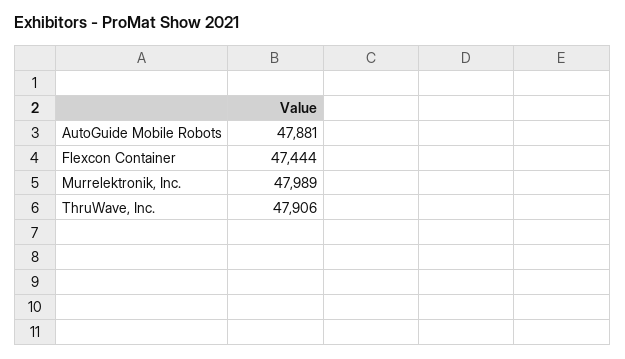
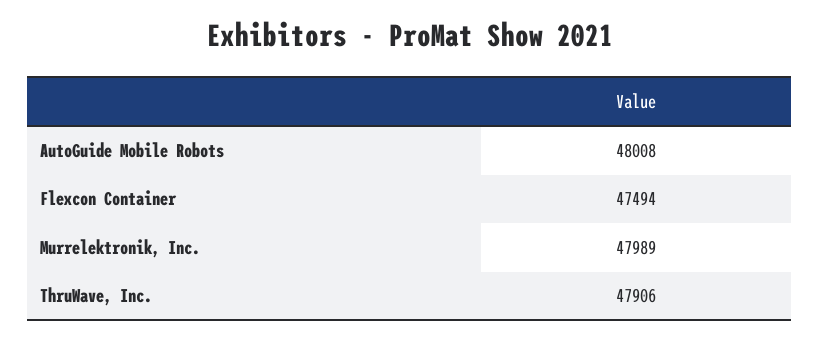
  {
-   "AutoGuide Mobile Robots": 47881,
+   "AutoGuide Mobile Robots": 48008,
-   "Flexcon Container": 47444,
+   "Flexcon Container": 47494,
    "Murrelektronik, Inc.": 47989,
    "ThruWave, Inc.": 47906
  }

